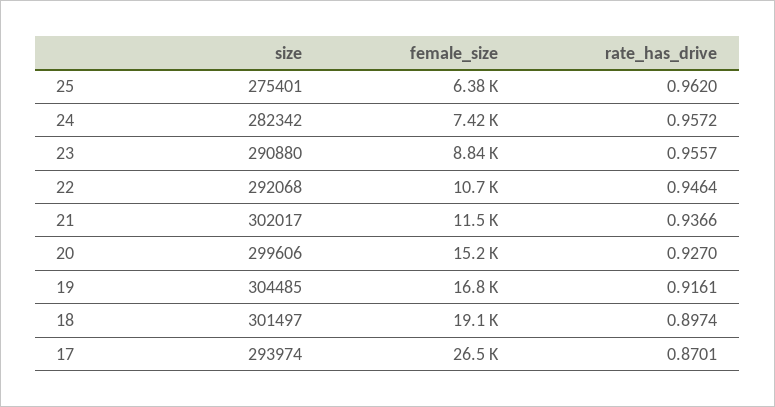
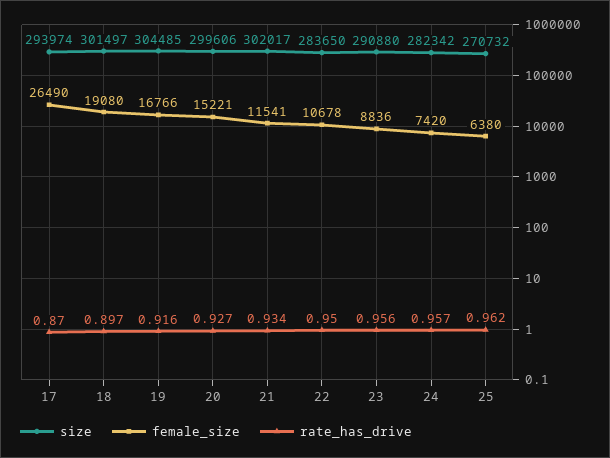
  {
    "size": {
-     "25": 275401,
+     "25": 270732,
      "24": 282342,
      "23": 290880,
-     "22": 292068,
+     "22": 283650,
      "21": 302017,
      "20": 299606,
      "19": 304485,
      "18": 301497,
      "17": 293974
    },
    "female_size": {
      "25": 6380,
      "24": 7420,
      "23": 8836,
      "22": 10678,
      "21": 11541,
      "20": 15221,
      "19": 16766,
      "18": 19080,
      "17": 26490
    },
    "rate_has_drive": {
      "25": 0.962,
      "24": 0.9572,
      "23": 0.9557,
-     "22": 0.9464,
+     "22": 0.95,
-     "21": 0.9366,
+     "21": 0.934,
      "20": 0.927,
      "19": 0.9161,
      "18": 0.8974,
      "17": 0.8701
    }
  }

